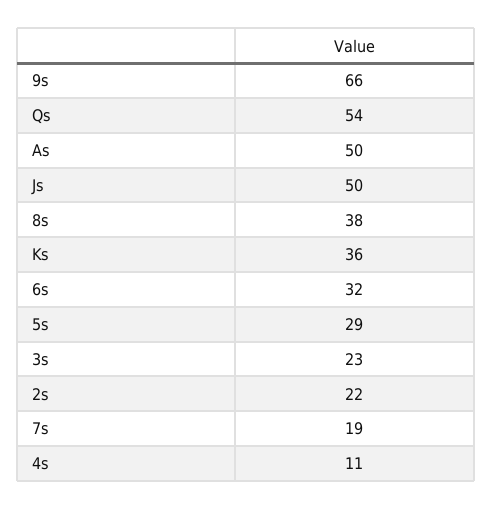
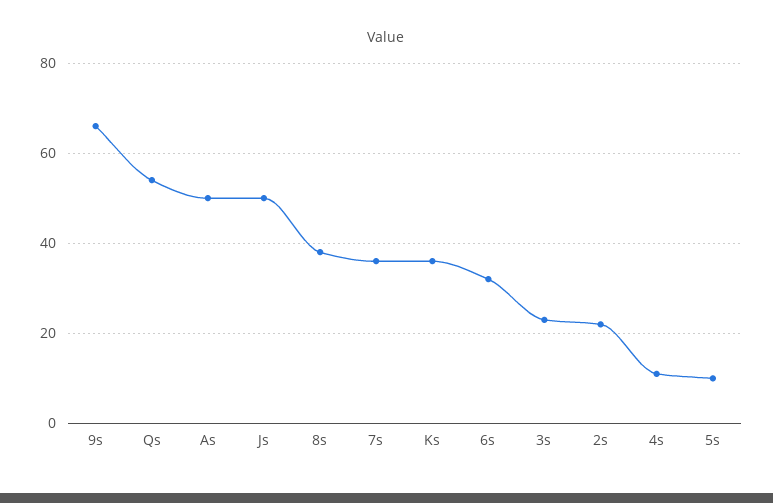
  {
    "9s": 66,
    "Qs": 54,
    "As": 50,
    "Js": 50,
    "8s": 38,
    "Ks": 36,
    "6s": 32,
-   "5s": 29,
+   "5s": 10,
    "3s": 23,
    "2s": 22,
-   "7s": 19,
+   "7s": 35,
    "4s": 11
  }

